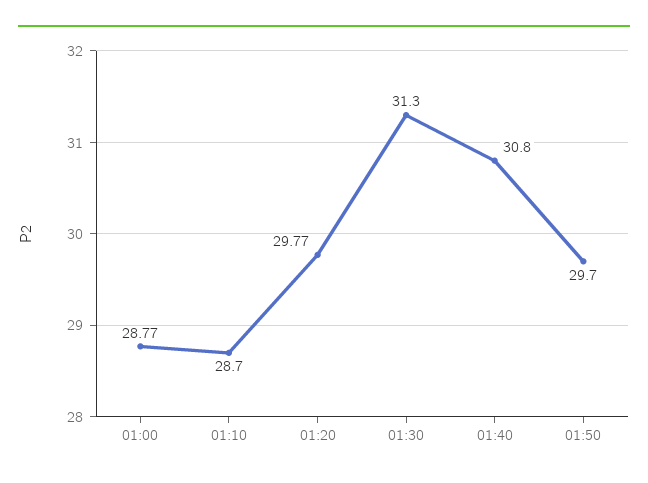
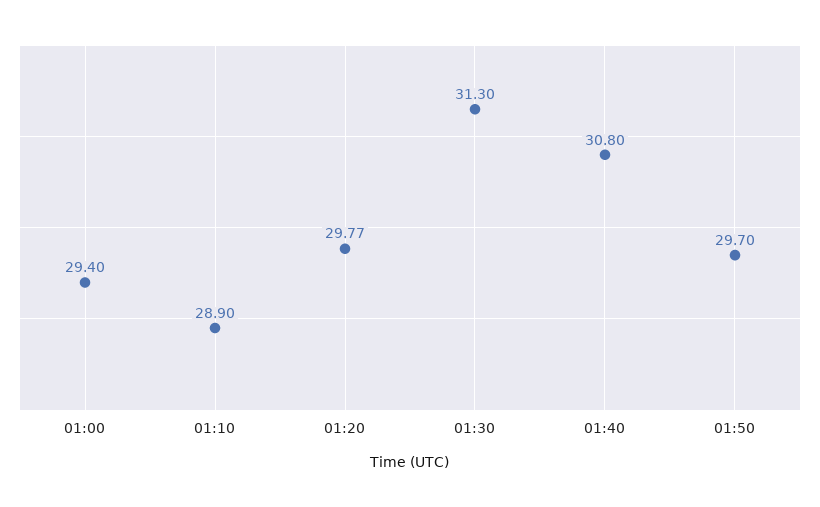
  {
-   "01:00": 28.77,
+   "01:00": 29.4,
-   "01:10": 28.7,
+   "01:10": 28.9,
    "01:20": 29.77,
    "01:30": 31.3,
    "01:40": 30.8,
    "01:50": 29.7
  }

